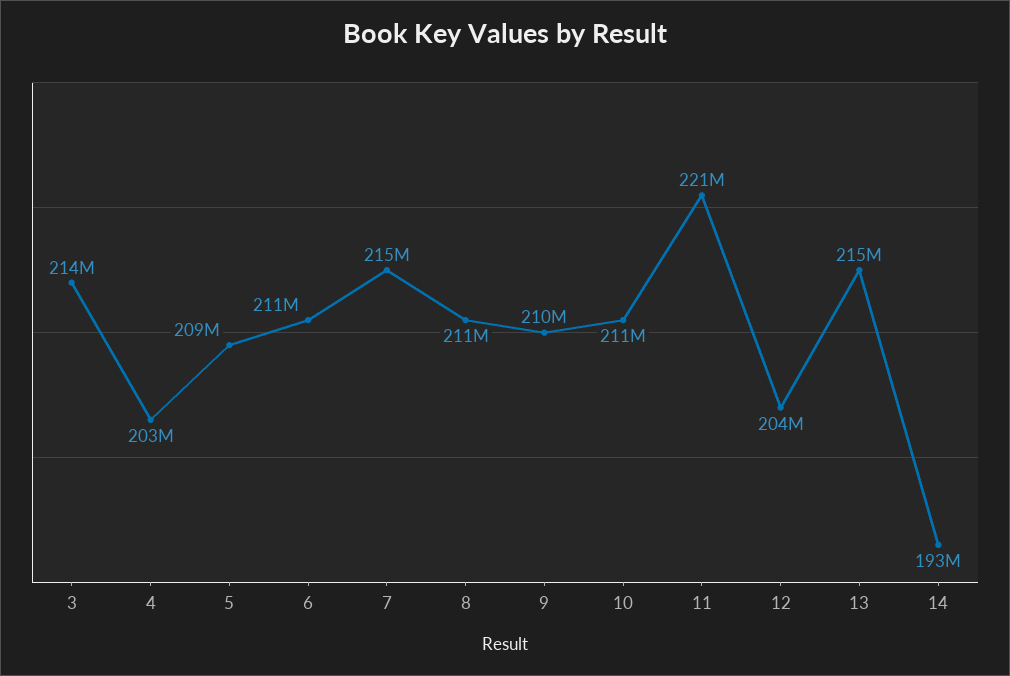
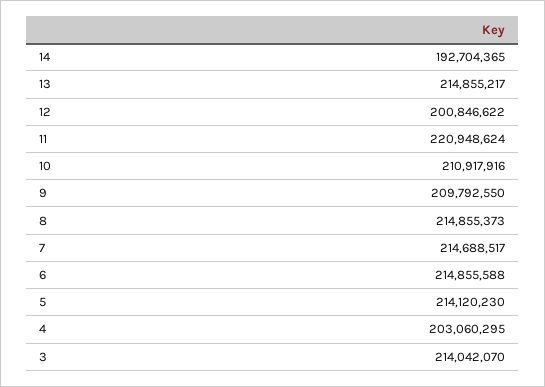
  {
    "3": 214042070,
    "4": 203060295,
-   "5": 209000000,
+   "5": 214120230,
-   "6": 211000000,
+   "6": 214855588,
    "7": 214688517,
-   "8": 211000000,
+   "8": 214855373,
    "9": 209792550,
    "10": 210917916,
    "11": 220948624,
-   "12": 204000000,
+   "12": 200846622,
    "13": 214855217,
    "14": 192704365
  }

